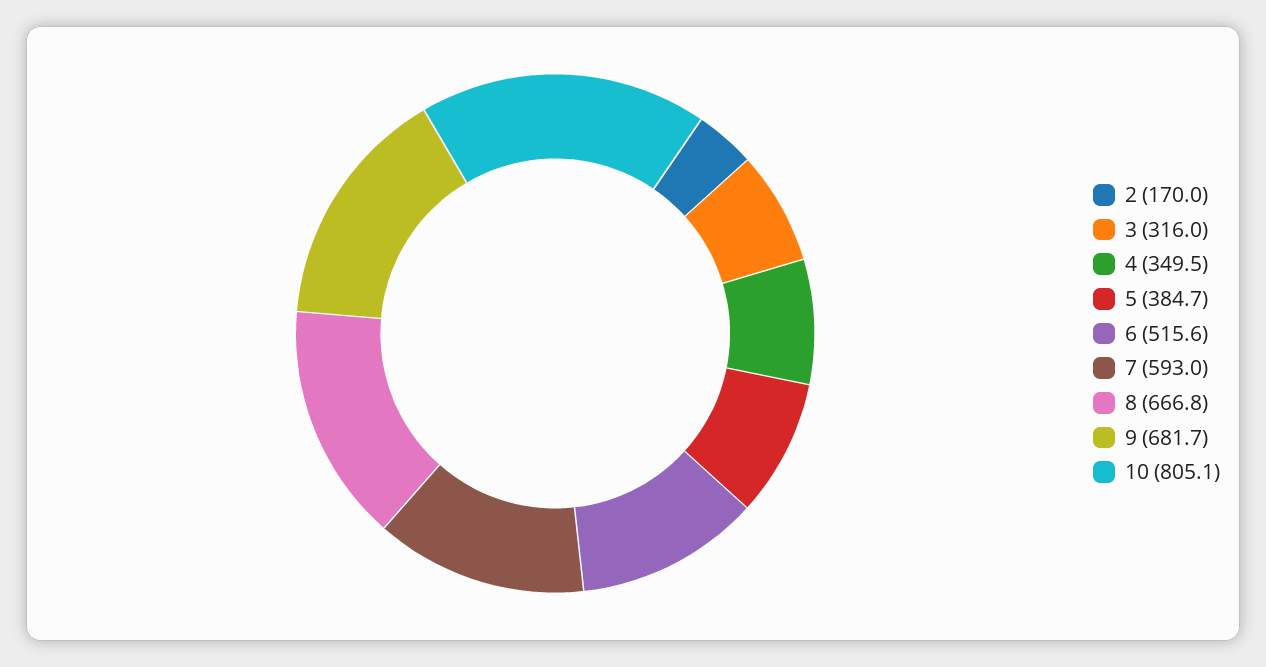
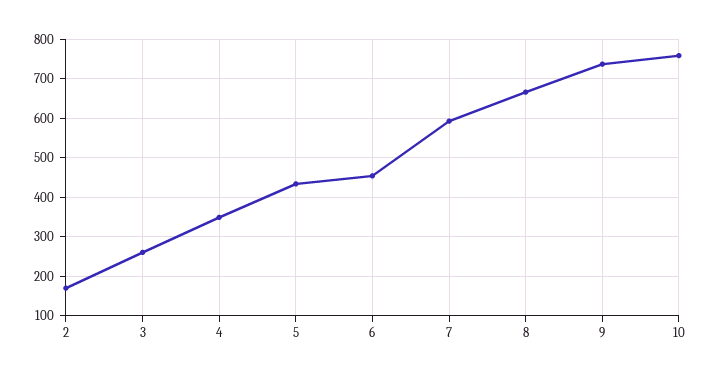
  {
    "2": 170,
-   "3": 316,
+   "3": 260,
    "4": 349.5,
-   "5": 384.7,
+   "5": 440,
-   "6": 515.6,
+   "6": 460,
    "7": 593,
    "8": 666.8,
-   "9": 681.7,
+   "9": 740,
-   "10": 805.1
+   "10": 760
  }

